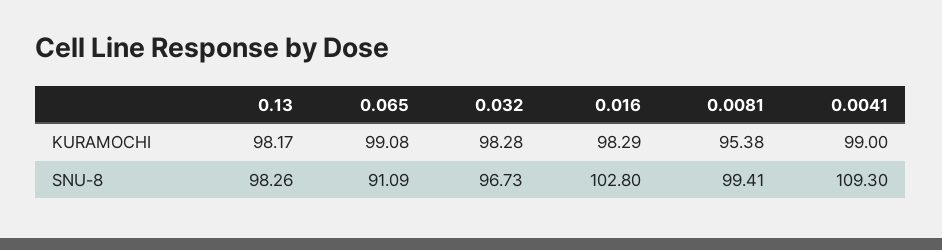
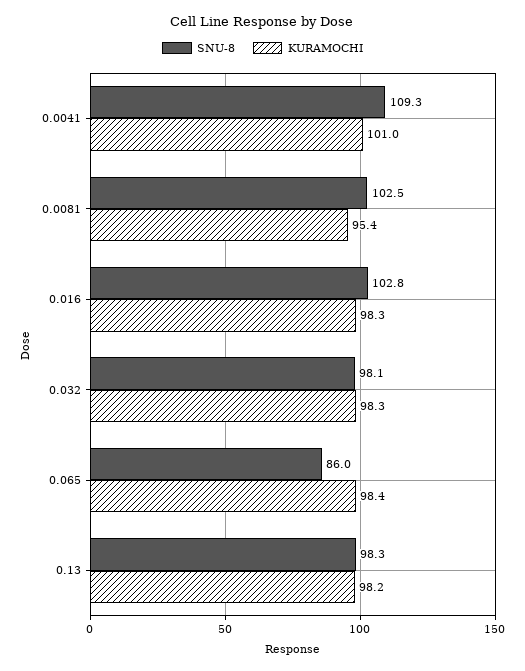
  {
    "KURAMOCHI": {
      "0.13": 98.17,
-     "0.065": 99.08,
+     "0.065": 98.4,
      "0.032": 98.28,
      "0.016": 98.29,
      "0.0081": 95.38,
-     "0.0041": 99
+     "0.0041": 101
    },
    "SNU-8": {
      "0.13": 98.26,
-     "0.065": 91.09,
+     "0.065": 86,
-     "0.032": 96.73,
+     "0.032": 98.1,
      "0.016": 102.8,
-     "0.0081": 99.41,
+     "0.0081": 102.5,
      "0.0041": 109.3
    }
  }

